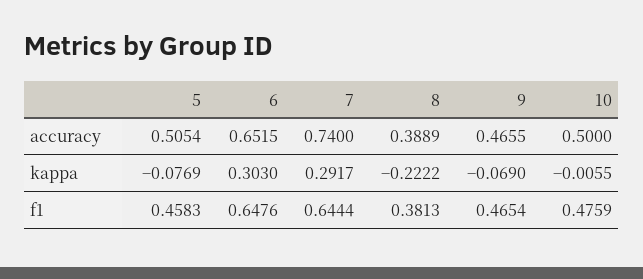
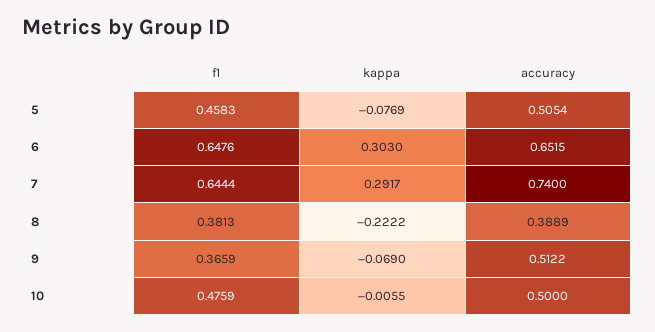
  {
    "5": {
      "accuracy": 0.5054,
      "kappa": -0.0769,
      "f1": 0.4583
    },
    "6": {
      "accuracy": 0.6515,
      "kappa": 0.303,
      "f1": 0.6476
    },
    "7": {
      "accuracy": 0.74,
      "kappa": 0.2917,
      "f1": 0.6444
    },
    "8": {
      "accuracy": 0.3889,
      "kappa": -0.2222,
      "f1": 0.3813
    },
    "9": {
-     "accuracy": 0.4655,
+     "accuracy": 0.5122,
      "kappa": -0.069,
-     "f1": 0.4654
+     "f1": 0.3659
    },
    "10": {
      "accuracy": 0.5,
      "kappa": -0.0055,
      "f1": 0.4759
    }
  }

